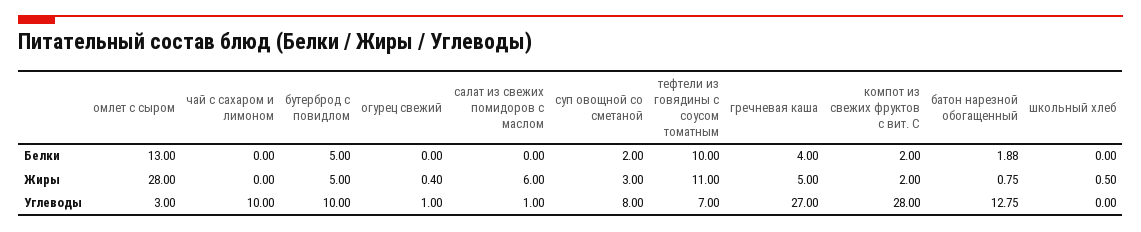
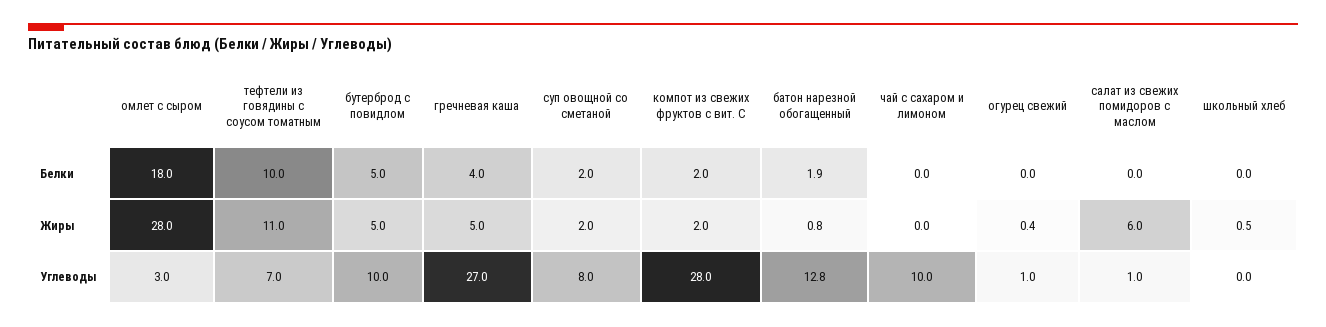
  {
    "омлет с сыром": {
-     "Белки": 13,
+     "Белки": 18,
      "Жиры": 28,
      "Углеводы": 3
    },
    "чай с сахаром и лимоном": {
      "Белки": 0,
      "Жиры": 0,
      "Углеводы": 10
    },
    "бутерброд с повидлом": {
      "Белки": 5,
      "Жиры": 5,
      "Углеводы": 10
    },
    "огурец свежий": {
      "Белки": 0,
      "Жиры": 0.4,
      "Углеводы": 1
    },
    "салат из свежих помидоров с маслом": {
      "Белки": 0,
      "Жиры": 6,
      "Углеводы": 1
    },
    "суп овощной со сметаной": {
      "Белки": 2,
-     "Жиры": 3,
+     "Жиры": 2,
      "Углеводы": 8
    },
    "тефтели из говядины с соусом томатным": {
      "Белки": 10,
      "Жиры": 11,
      "Углеводы": 7
    },
    "гречневая каша": {
      "Белки": 4,
      "Жиры": 5,
      "Углеводы": 27
    },
    "компот из свежих фруктов с вит. С": {
      "Белки": 2,
      "Жиры": 2,
      "Углеводы": 28
    },
    "батон нарезной обогащенный": {
      "Белки": 1.88,
      "Жиры": 0.75,
      "Углеводы": 12.75
    },
    "школьный хлеб": {
      "Белки": 0,
      "Жиры": 0.5,
      "Углеводы": 0
    }
  }

